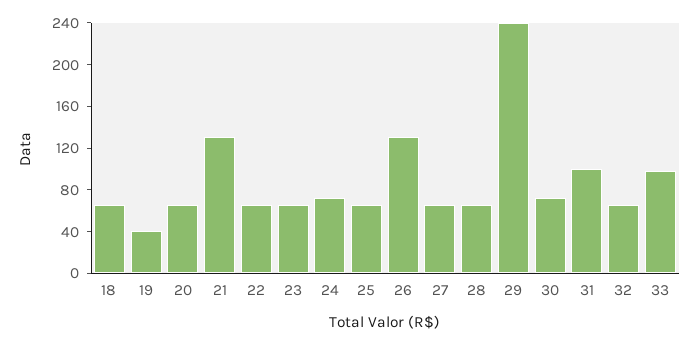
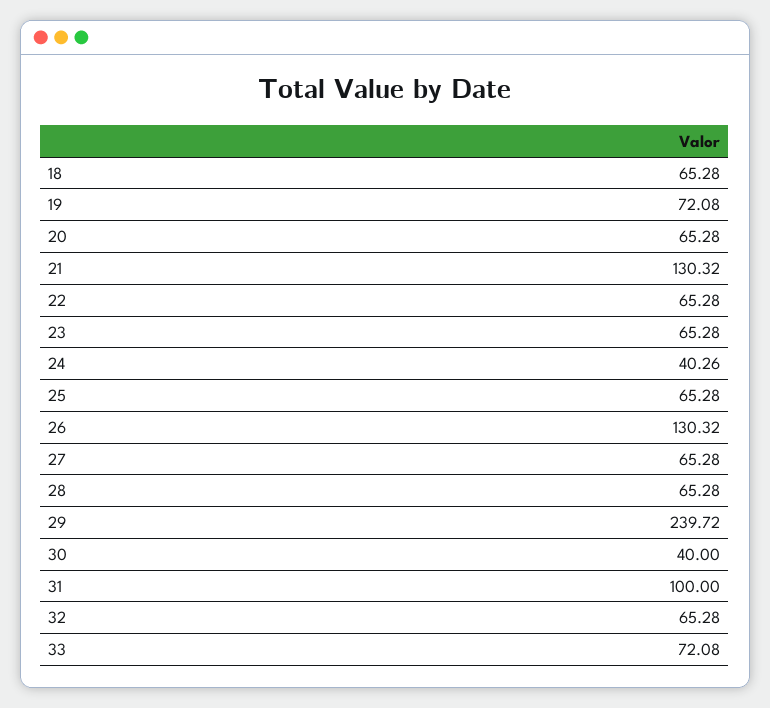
  {
    "18": 65.28,
-   "19": 40,
+   "19": 72.08,
    "20": 65.28,
    "21": 130.32,
    "22": 65.28,
    "23": 65.28,
-   "24": 70,
+   "24": 40.26,
    "25": 65.28,
    "26": 130.32,
    "27": 65.28,
    "28": 65.28,
    "29": 239.72,
-   "30": 70,
+   "30": 40,
    "31": 100,
    "32": 65.28,
-   "33": 100
+   "33": 72.08
  }

